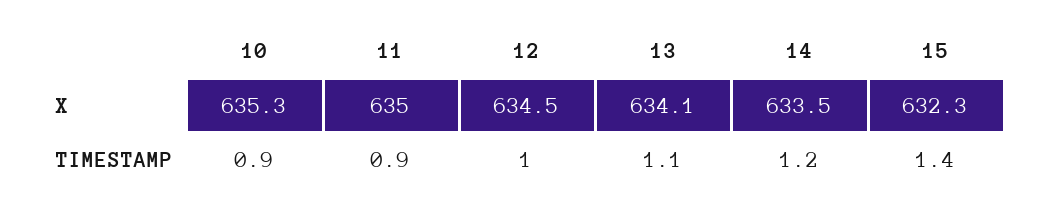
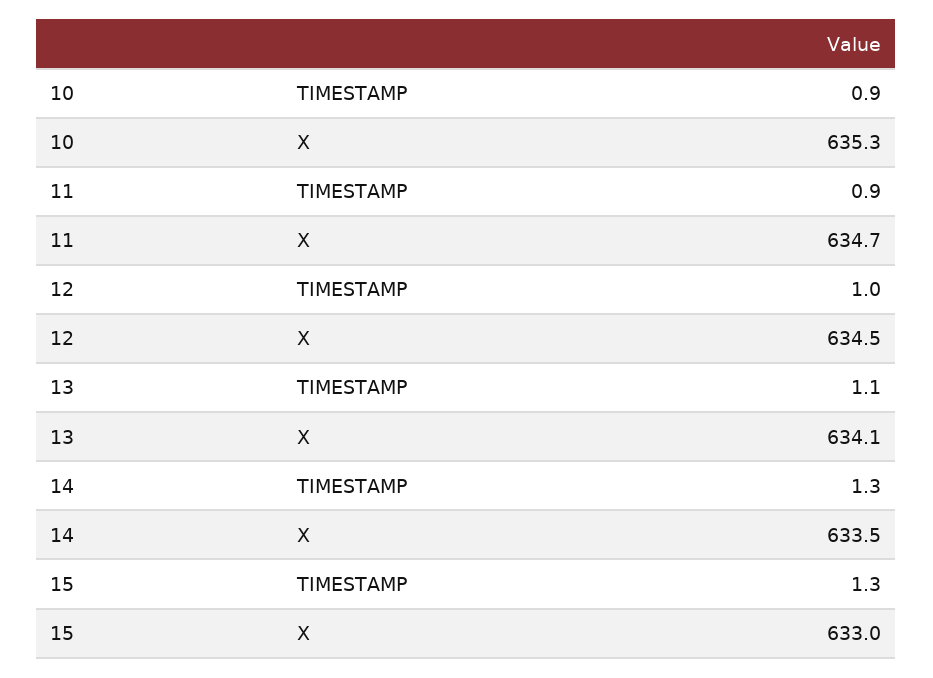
  {
    "10": {
      "X": 635.3,
      "TIMESTAMP": 0.9
    },
    "11": {
-     "X": 635,
+     "X": 634.7,
      "TIMESTAMP": 0.9
    },
    "12": {
      "X": 634.5,
      "TIMESTAMP": 1
    },
    "13": {
      "X": 634.1,
      "TIMESTAMP": 1.1
    },
    "14": {
      "X": 633.5,
-     "TIMESTAMP": 1.2
+     "TIMESTAMP": 1.3
    },
    "15": {
-     "X": 632.3,
+     "X": 633,
-     "TIMESTAMP": 1.4
+     "TIMESTAMP": 1.3
    }
  }

